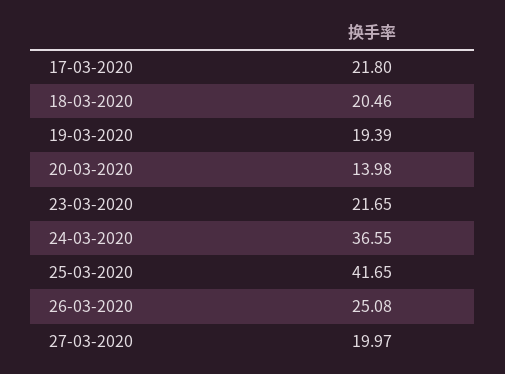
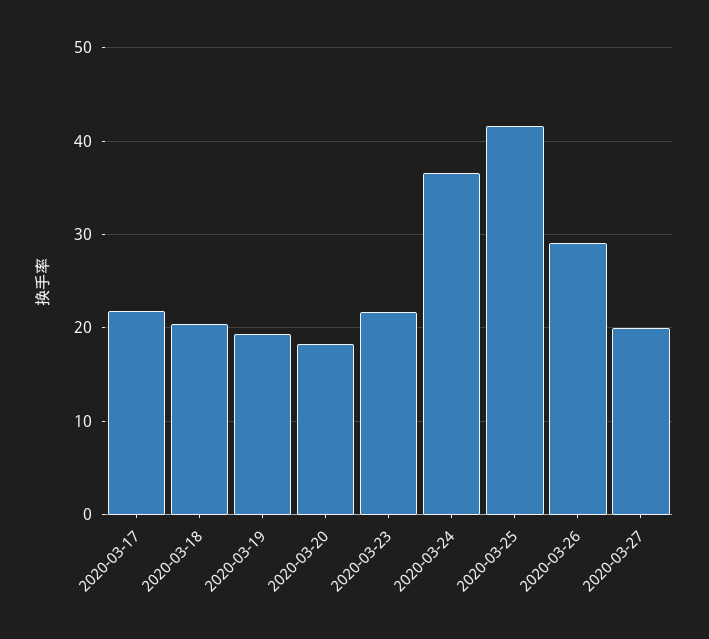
  {
    "17-03-2020": 21.8,
    "18-03-2020": 20.46,
    "19-03-2020": 19.39,
-   "20-03-2020": 13.98,
+   "20-03-2020": 18,
    "23-03-2020": 21.65,
    "24-03-2020": 36.55,
    "25-03-2020": 41.65,
-   "26-03-2020": 25.08,
+   "26-03-2020": 29,
    "27-03-2020": 19.97
  }

